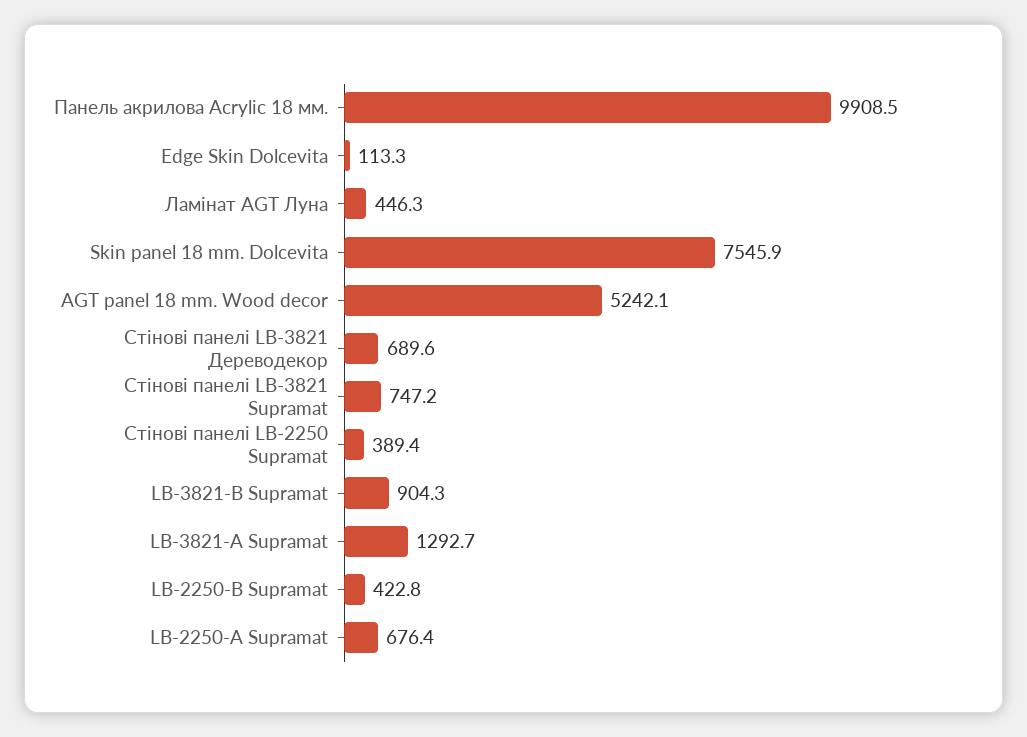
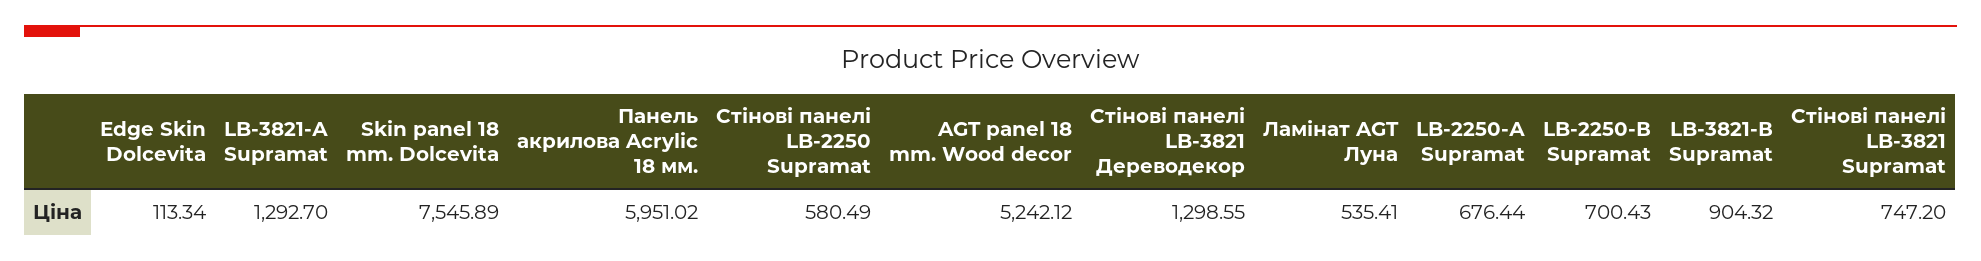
  {
-   "Панель акрилова Acrylic 18 мм.": 9908.5,
+   "Панель акрилова Acrylic 18 мм.": 5951.02,
    "Edge Skin Dolcevita": 113.34,
-   "Ламінат AGT Луна": 446.3,
+   "Ламінат AGT Луна": 535.41,
    "Skin panel 18 mm. Dolcevita": 7545.89,
    "AGT panel 18 mm. Wood decor": 5242.12,
-   "Стінові панелі LB-3821 Дереводекор": 689.6,
+   "Стінові панелі LB-3821 Дереводекор": 1298.55,
    "Стінові панелі LB-3821 Supramat": 747.2,
-   "Стінові панелі LB-2250 Supramat": 389.4,
+   "Стінові панелі LB-2250 Supramat": 580.49,
    "LB-3821-В Supramat": 904.32,
    "LB-3821-А Supramat": 1292.7,
-   "LB-2250-В Supramat": 422.8,
+   "LB-2250-В Supramat": 700.43,
    "LB-2250-А Supramat": 676.44
  }

